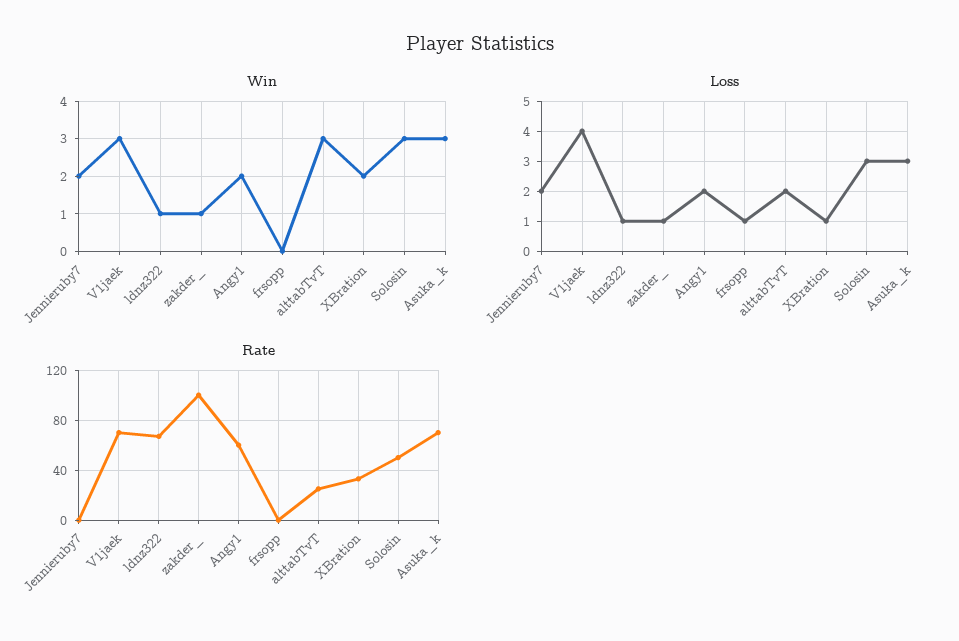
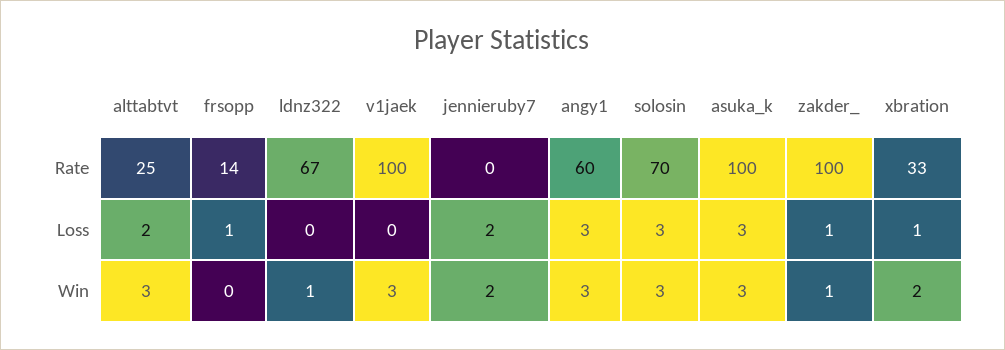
  {
    "Win": {
      "Jennieruby7": 2,
      "V1jaek": 3,
      "ldnz322": 1,
      "zakder_": 1,
-     "Angy1": 2,
+     "Angy1": 3,
      "frsopp": 0,
      "alttabTvT": 3,
      "XBration": 2,
      "Solosin": 3,
      "Asuka_k": 3
    },
    "Loss": {
      "Jennieruby7": 2,
-     "V1jaek": 4,
+     "V1jaek": 0,
-     "ldnz322": 1,
+     "ldnz322": 0,
      "zakder_": 1,
-     "Angy1": 2,
+     "Angy1": 3,
      "frsopp": 1,
      "alttabTvT": 2,
      "XBration": 1,
      "Solosin": 3,
      "Asuka_k": 3
    },
    "Rate": {
      "Jennieruby7": 0,
-     "V1jaek": 70,
+     "V1jaek": 100,
      "ldnz322": 67,
      "zakder_": 100,
      "Angy1": 60,
-     "frsopp": 0,
+     "frsopp": 14,
      "alttabTvT": 25,
      "XBration": 33,
-     "Solosin": 50,
+     "Solosin": 70,
-     "Asuka_k": 70
+     "Asuka_k": 100
    }
  }

